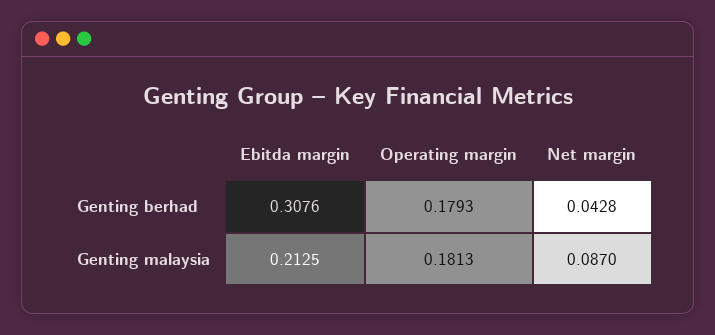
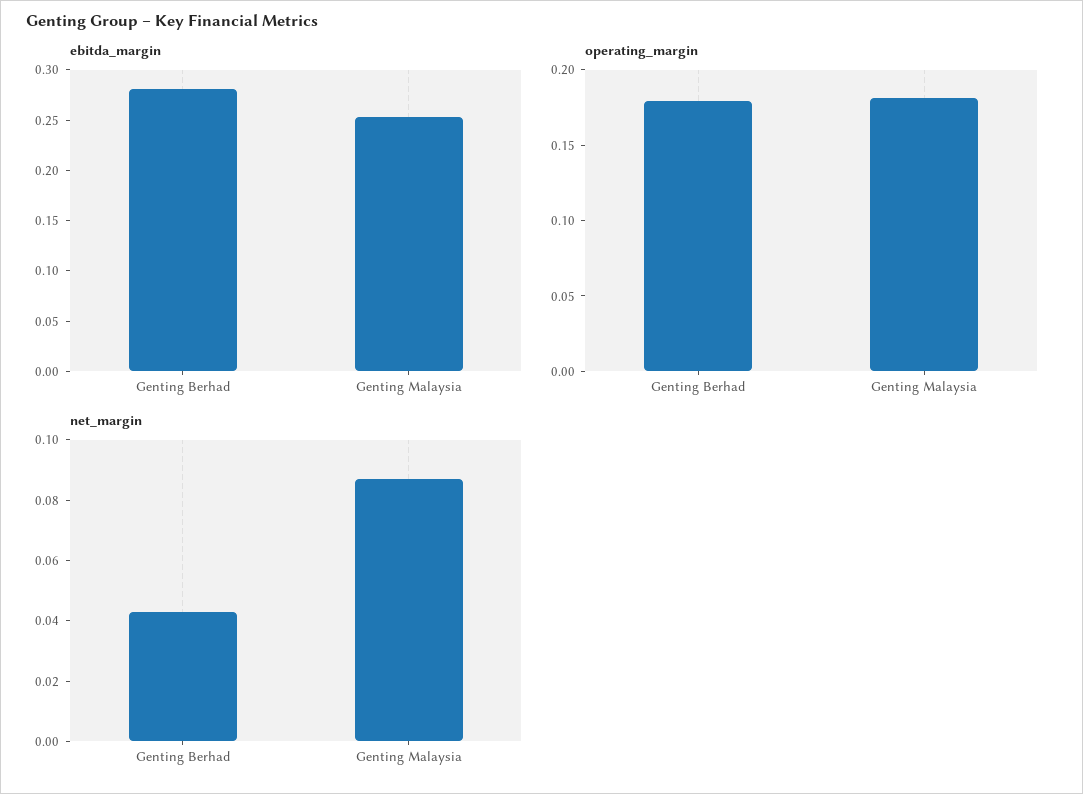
  {
    "Ebitda margin": {
-     "Genting berhad": 0.3076,
+     "Genting berhad": 0.28,
-     "Genting malaysia": 0.2125
+     "Genting malaysia": 0.25
    },
    "Operating margin": {
      "Genting berhad": 0.1793,
      "Genting malaysia": 0.1813
    },
    "Net margin": {
      "Genting berhad": 0.0428,
      "Genting malaysia": 0.087
    }
  }

